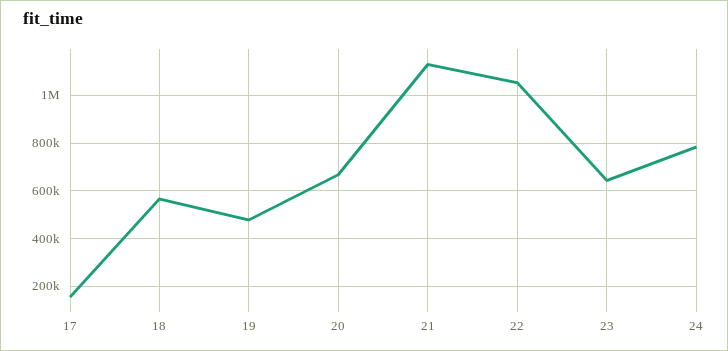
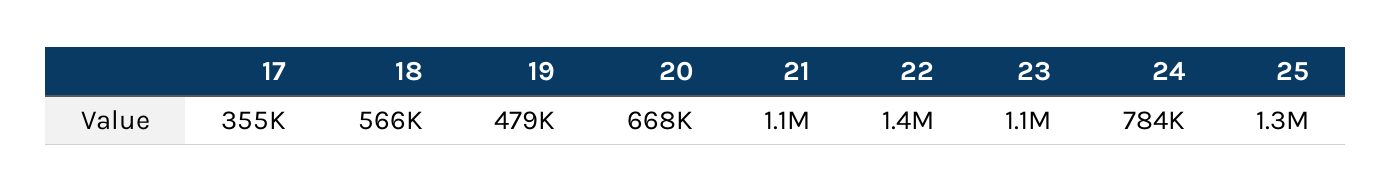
  {
-   "17": 150000,
+   "17": 355000,
    "18": 566000,
    "19": 479000,
    "20": 668000,
    "21": 1100000,
-   "22": 1050000,
+   "22": 1400000,
-   "23": 650000,
+   "23": 1100000,
-   "24": 784000
+   "24": 784000,
+   "25": 1300000
  }

